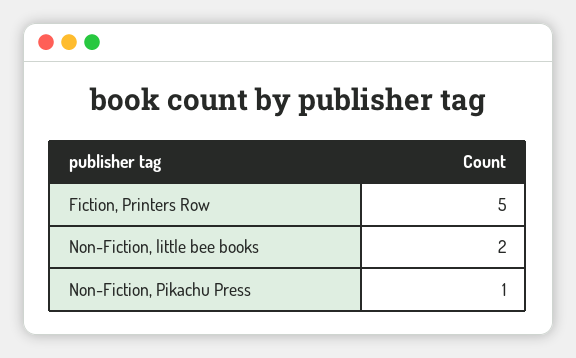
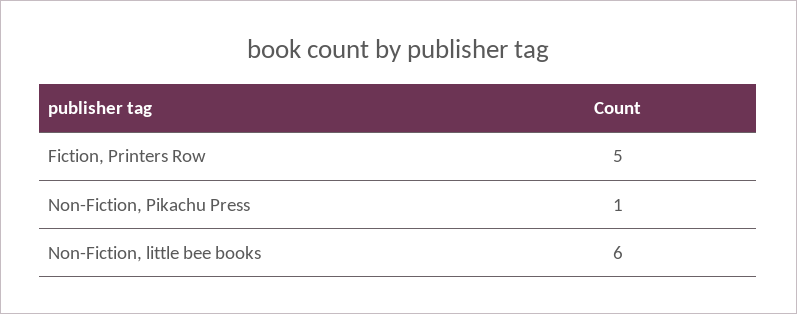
  {
    "Fiction, Printers Row": 5,
-   "Non-Fiction, little bee books": 2,
+   "Non-Fiction, little bee books": 6,
    "Non-Fiction, Pikachu Press": 1
  }

